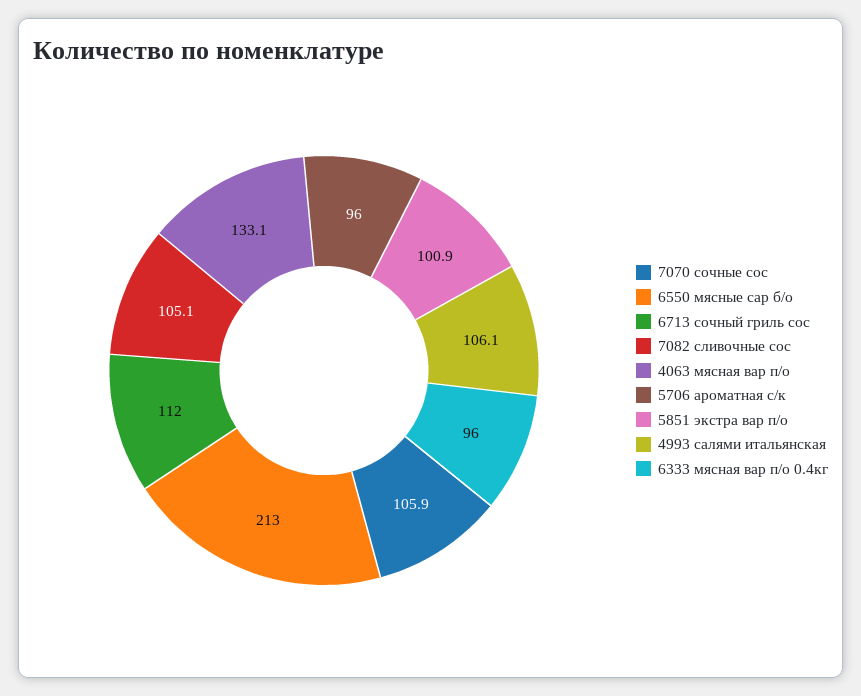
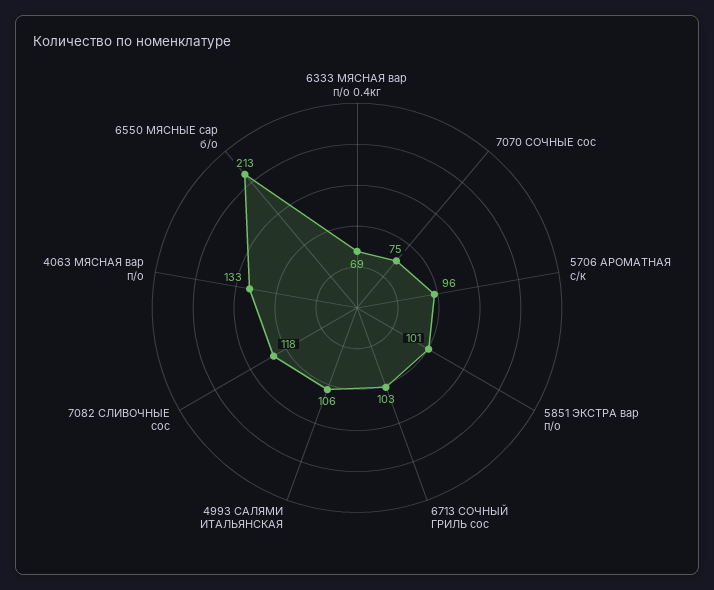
  {
-   "7070 сочные сос": 105.9,
+   "7070 сочные сос": 75,
    "6550 мясные сар б/о": 213,
-   "6713 сочный гриль сос": 112,
+   "6713 сочный гриль сос": 103,
-   "7082 сливочные сос": 105.1,
+   "7082 сливочные сос": 118,
    "4063 мясная вар п/о": 133.1,
    "5706 ароматная с/к": 96,
    "5851 экстра вар п/о": 100.9,
    "4993 салями итальянская": 106.1,
-   "6333 мясная вар п/о 0.4кг": 96
+   "6333 мясная вар п/о 0.4кг": 69
  }

